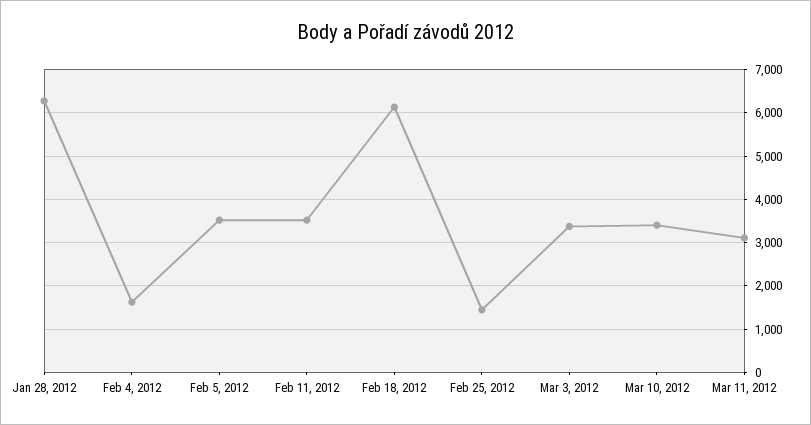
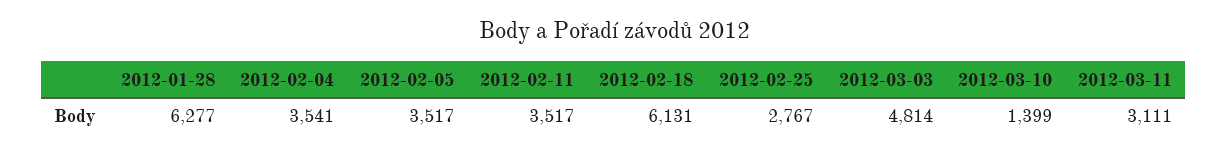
  {
    "Jan 28, 2012": 6277,
-   "Feb 4, 2012": 1600,
+   "Feb 4, 2012": 3541,
    "Feb 5, 2012": 3517,
    "Feb 11, 2012": 3517,
    "Feb 18, 2012": 6131,
-   "Feb 25, 2012": 1400,
+   "Feb 25, 2012": 2767,
-   "Mar 3, 2012": 3400,
+   "Mar 3, 2012": 4814,
-   "Mar 10, 2012": 3400,
+   "Mar 10, 2012": 1399,
    "Mar 11, 2012": 3111
  }

